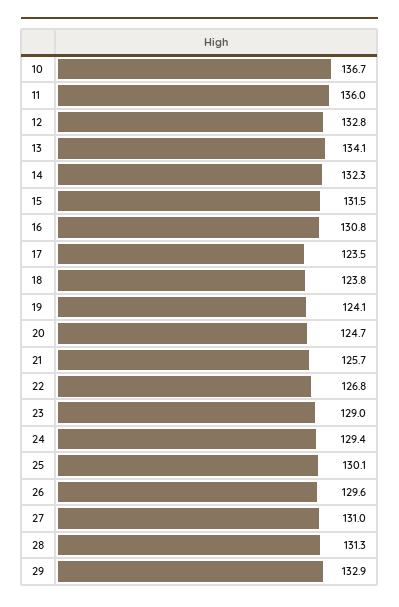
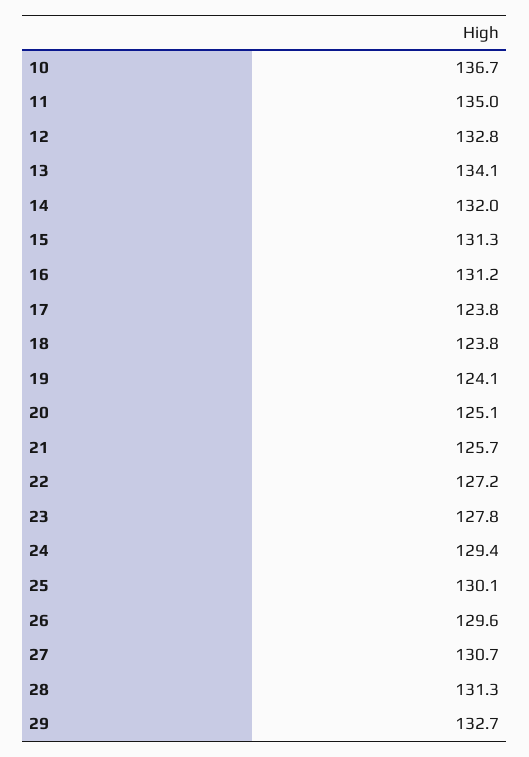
  {
    "10": 136.7,
-   "11": 136,
+   "11": 135,
    "12": 132.8,
    "13": 134.1,
-   "14": 132.3,
+   "14": 132,
-   "15": 131.5,
+   "15": 131.3,
-   "16": 130.8,
+   "16": 131.2,
-   "17": 123.5,
+   "17": 123.8,
    "18": 123.8,
    "19": 124.1,
-   "20": 124.7,
+   "20": 125.1,
    "21": 125.7,
-   "22": 126.8,
+   "22": 127.2,
-   "23": 129,
+   "23": 127.8,
    "24": 129.4,
    "25": 130.1,
    "26": 129.6,
-   "27": 131,
+   "27": 130.7,
    "28": 131.3,
-   "29": 132.9
+   "29": 132.7
  }

